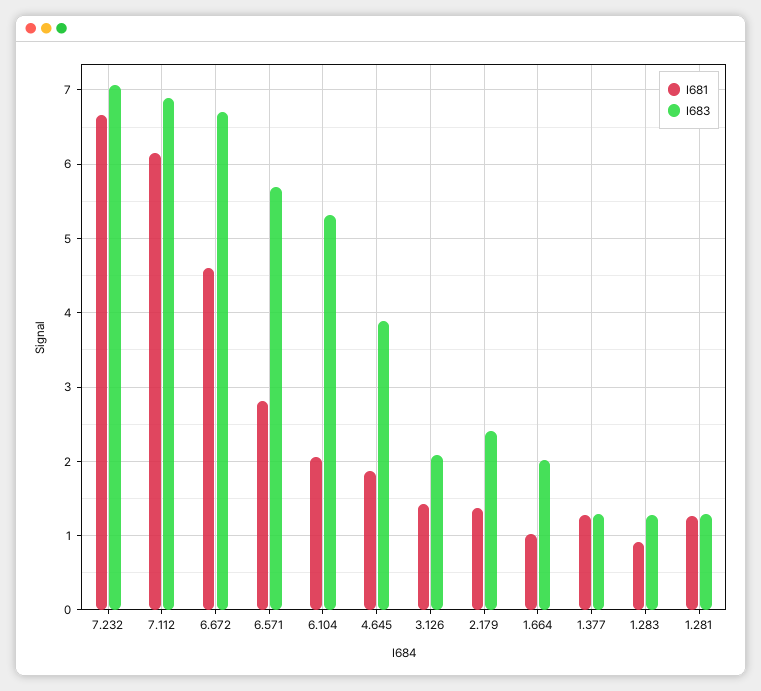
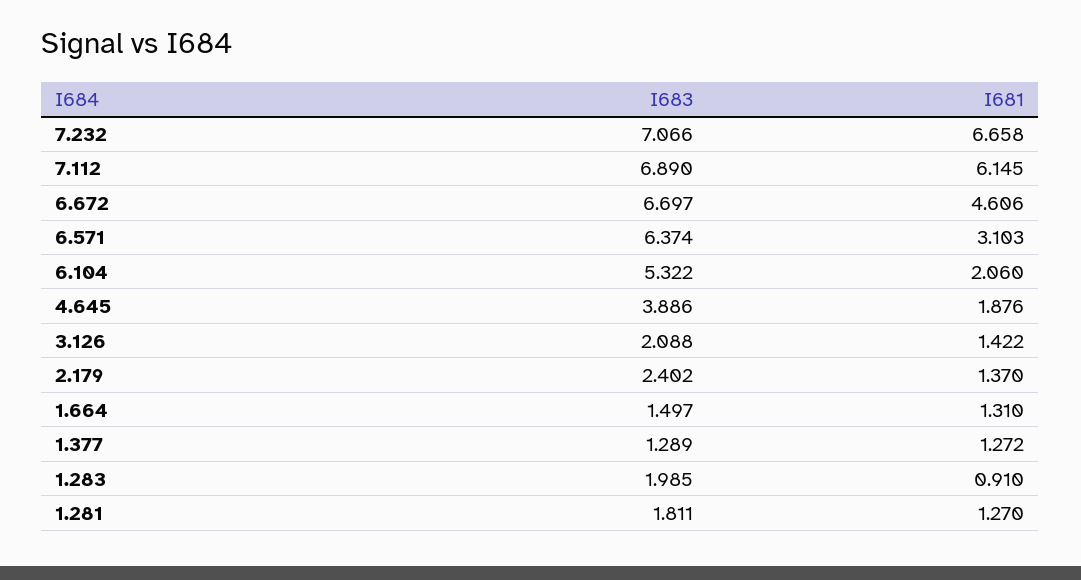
  {
    "I681": {
      "7.232": 6.658,
      "7.112": 6.145,
      "6.672": 4.606,
-     "6.571": 2.8,
+     "6.571": 3.103,
      "6.104": 2.06,
      "4.645": 1.876,
      "3.126": 1.422,
      "2.179": 1.37,
-     "1.664": 1,
+     "1.664": 1.31,
      "1.377": 1.272,
      "1.283": 0.91,
      "1.281": 1.27
    },
    "I683": {
      "7.232": 7.066,
      "7.112": 6.89,
      "6.672": 6.697,
-     "6.571": 5.7,
+     "6.571": 6.374,
      "6.104": 5.322,
      "4.645": 3.886,
      "3.126": 2.088,
      "2.179": 2.402,
-     "1.664": 2,
+     "1.664": 1.497,
      "1.377": 1.289,
-     "1.283": 1.3,
+     "1.283": 1.985,
-     "1.281": 1.3
+     "1.281": 1.811
    }
  }

